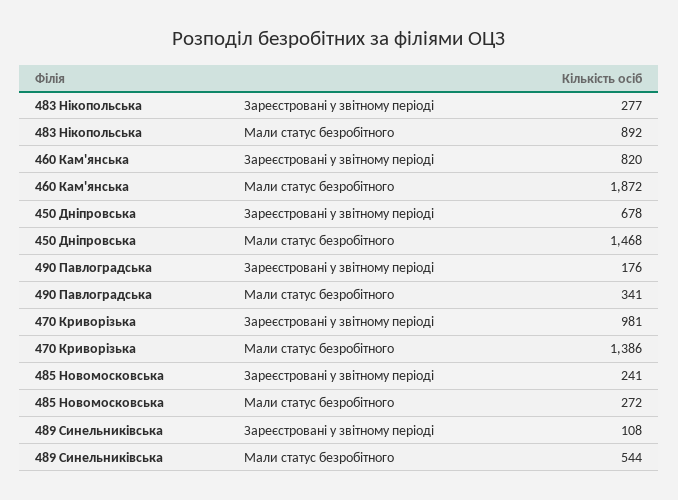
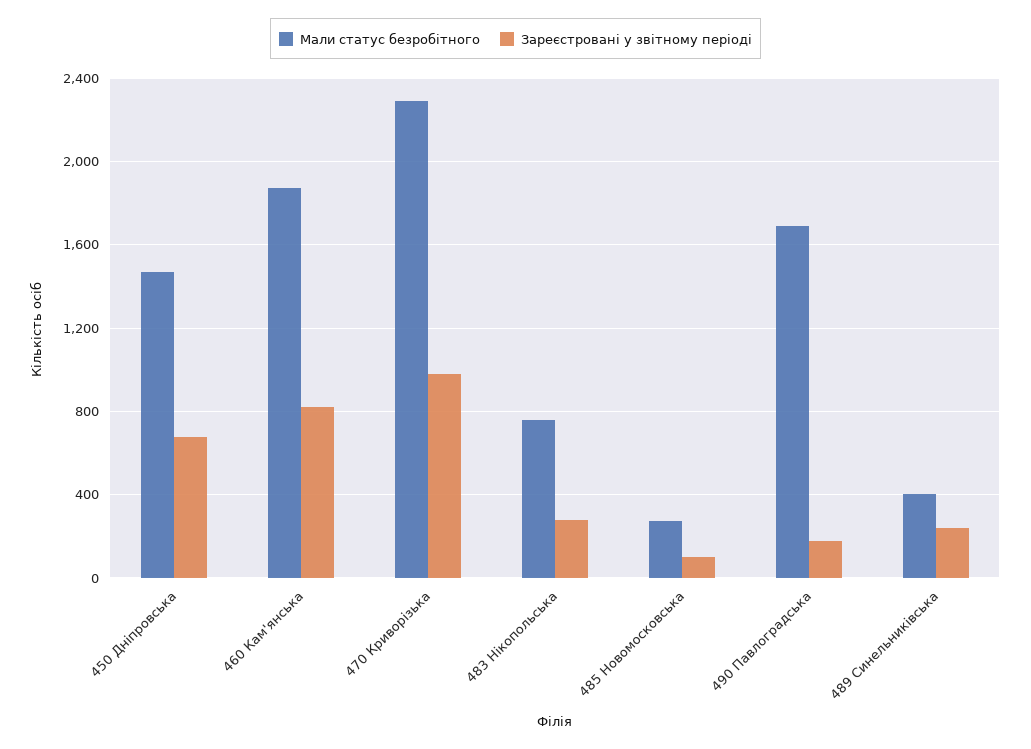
  {
    "Зареєстровані у звітному періоді": {
      "483 Нікопольська": 277,
      "460 Кам'янська": 820,
      "450 Дніпровська": 678,
      "490 Павлоградська": 176,
      "470 Криворізька": 981,
-     "485 Новомосковська": 241,
+     "485 Новомосковська": 100,
-     "489 Синельниківська": 108
+     "489 Синельниківська": 250
    },
    "Мали статус безробітного": {
-     "483 Нікопольська": 892,
+     "483 Нікопольська": 750,
      "460 Кам'янська": 1872,
      "450 Дніпровська": 1468,
-     "490 Павлоградська": 341,
+     "490 Павлоградська": 1700,
-     "470 Криворізька": 1386,
+     "470 Криворізька": 2300,
      "485 Новомосковська": 272,
-     "489 Синельниківська": 544
+     "489 Синельниківська": 400
    }
  }

